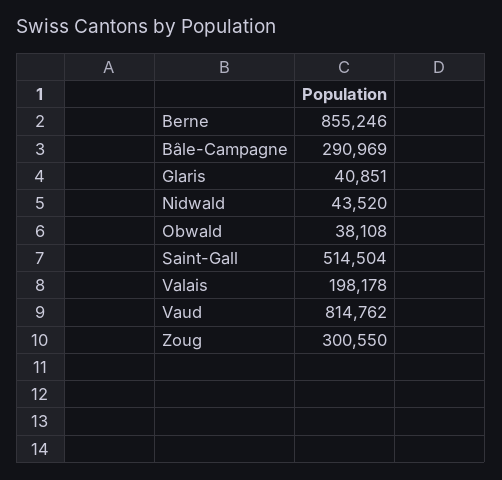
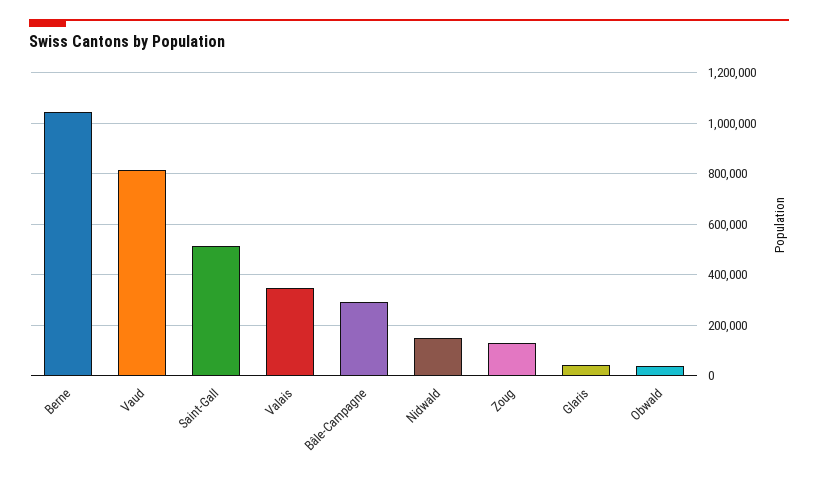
  {
-   "Berne": 855246,
+   "Berne": 1050000,
    "Bâle-Campagne": 290969,
    "Glaris": 40851,
-   "Nidwald": 43520,
+   "Nidwald": 150000,
    "Obwald": 38108,
    "Saint-Gall": 514504,
-   "Valais": 198178,
+   "Valais": 350000,
    "Vaud": 814762,
-   "Zoug": 300550
+   "Zoug": 125000
  }

